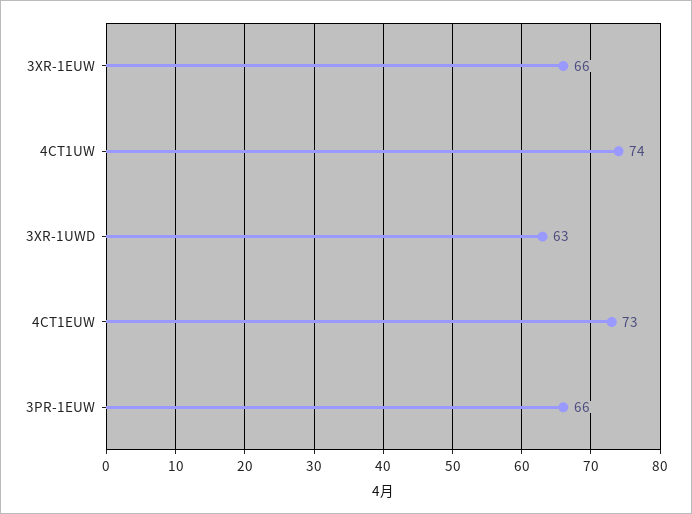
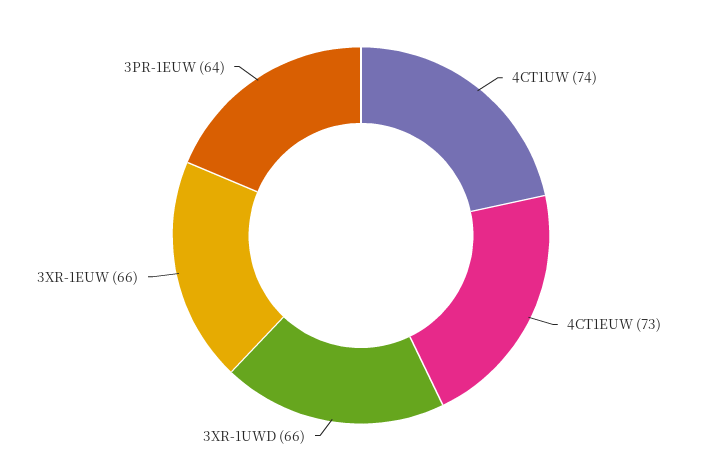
  {
    "3XR-1EUW": 66,
    "4CT1UW": 74,
-   "3XR-1UWD": 63,
+   "3XR-1UWD": 66,
    "4CT1EUW": 73,
-   "3PR-1EUW": 66
+   "3PR-1EUW": 64
  }

